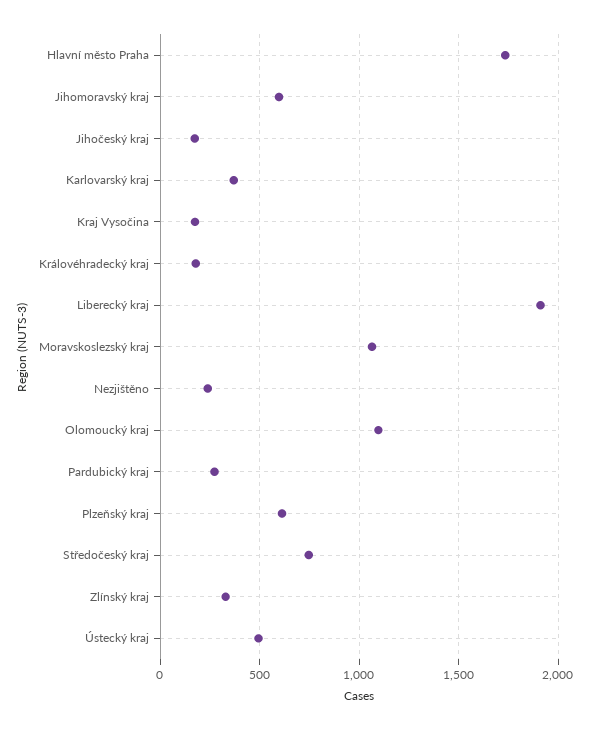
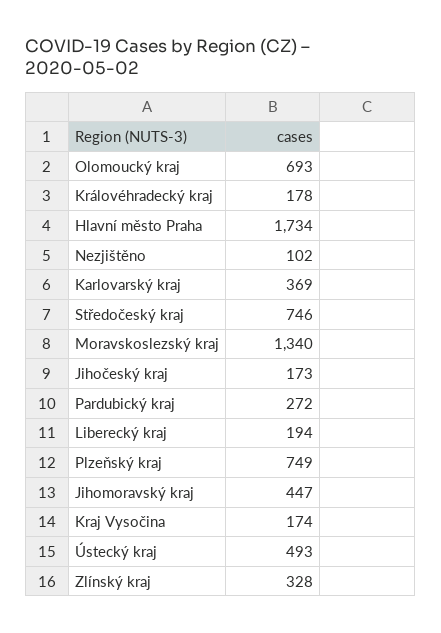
  {
    "Hlavní město Praha": 1734,
-   "Jihomoravský kraj": 600,
+   "Jihomoravský kraj": 447,
    "Jihočeský kraj": 173,
    "Karlovarský kraj": 369,
    "Kraj Vysočina": 174,
    "Královéhradecký kraj": 178,
-   "Liberecký kraj": 1900,
+   "Liberecký kraj": 194,
-   "Moravskoslezský kraj": 1050,
+   "Moravskoslezský kraj": 1340,
-   "Nezjištěno": 250,
+   "Nezjištěno": 102,
-   "Olomoucký kraj": 1100,
+   "Olomoucký kraj": 693,
    "Pardubický kraj": 272,
-   "Plzeňský kraj": 600,
+   "Plzeňský kraj": 749,
    "Středočeský kraj": 746,
    "Zlínský kraj": 328,
    "Ústecký kraj": 493
  }

